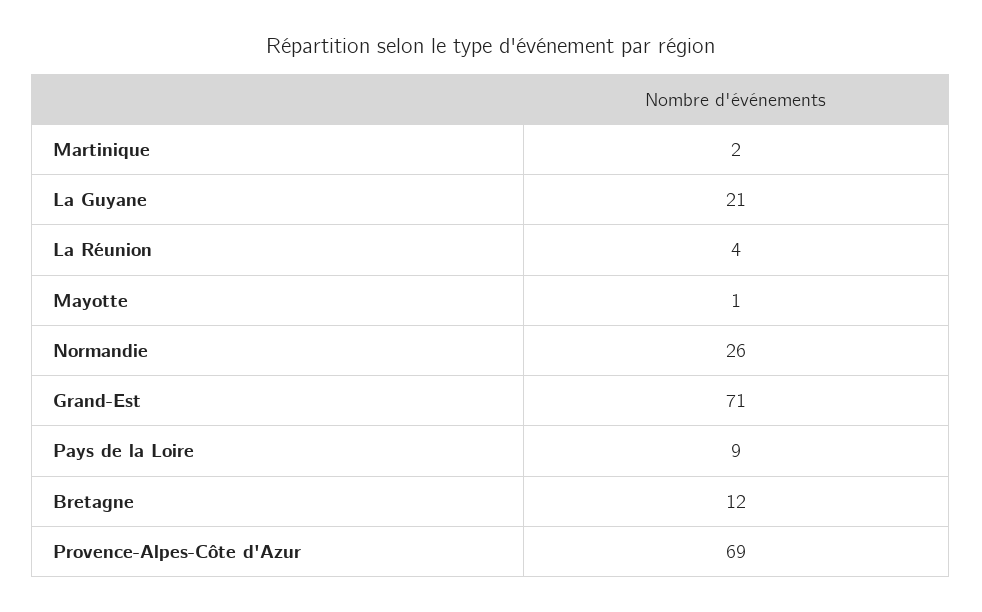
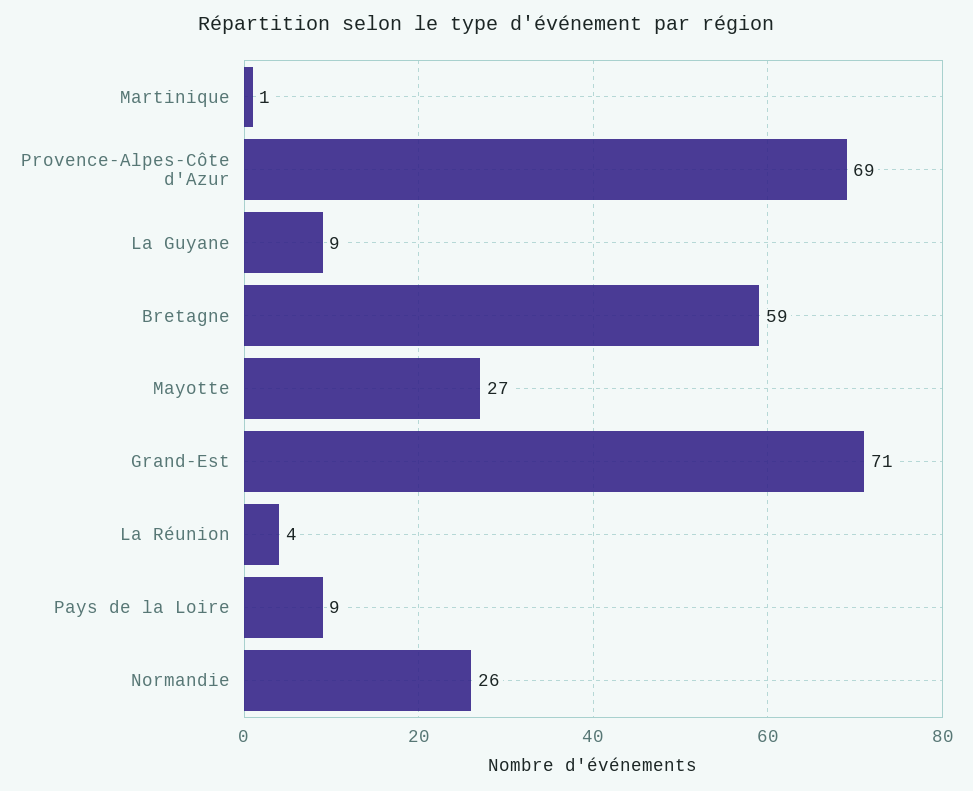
  {
-   "Martinique": 2,
+   "Martinique": 1,
-   "La Guyane": 21,
+   "La Guyane": 9,
    "La Réunion": 4,
-   "Mayotte": 1,
+   "Mayotte": 27,
    "Normandie": 26,
    "Grand-Est": 71,
    "Pays de la Loire": 9,
-   "Bretagne": 12,
+   "Bretagne": 59,
    "Provence-Alpes-Côte d'Azur": 69
  }

